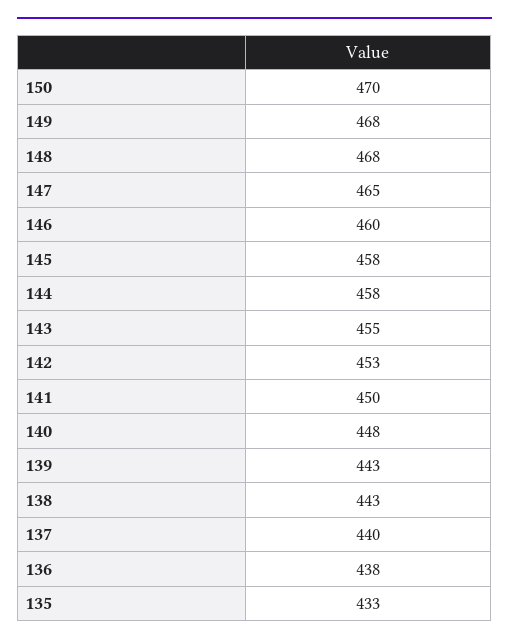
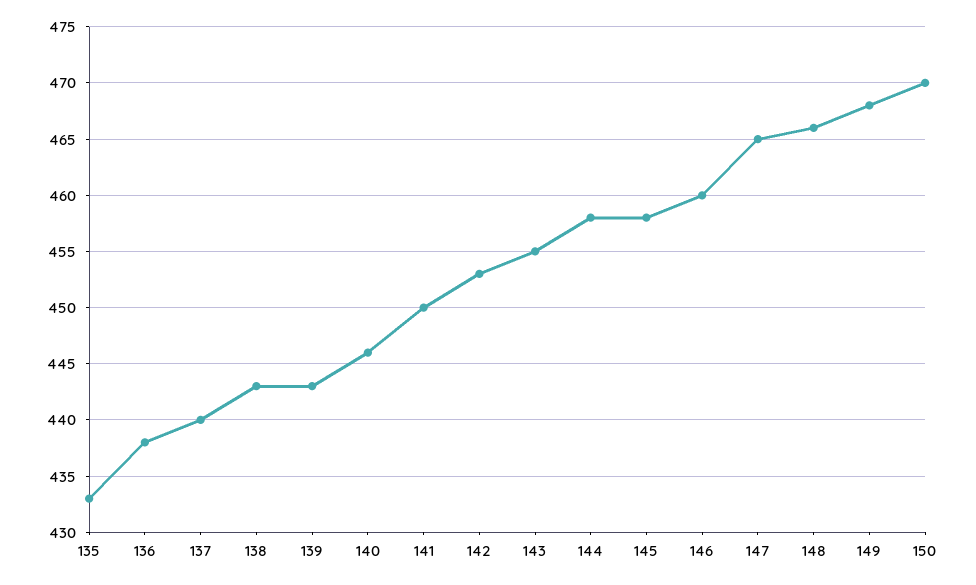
  {
    "150": 470,
    "149": 468,
-   "148": 468,
+   "148": 466,
    "147": 465,
    "146": 460,
    "145": 458,
    "144": 458,
    "143": 455,
    "142": 453,
    "141": 450,
-   "140": 448,
+   "140": 446,
    "139": 443,
    "138": 443,
    "137": 440,
    "136": 438,
    "135": 433
  }

